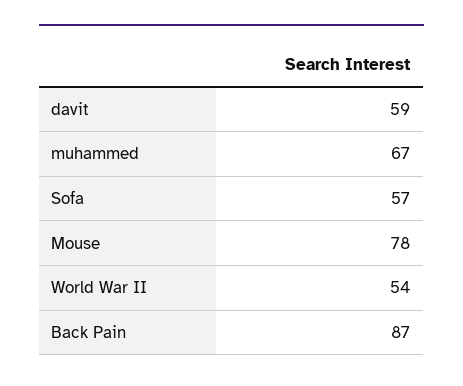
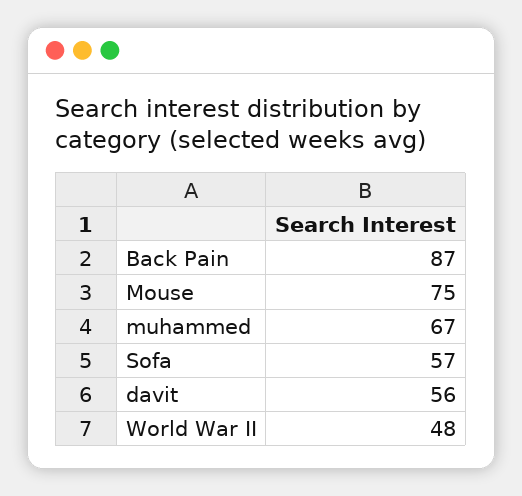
  {
-   "davit": 59,
+   "davit": 56,
    "muhammed": 67,
    "Sofa": 57,
-   "Mouse": 78,
+   "Mouse": 75,
-   "World War II": 54,
+   "World War II": 48,
    "Back Pain": 87
  }

